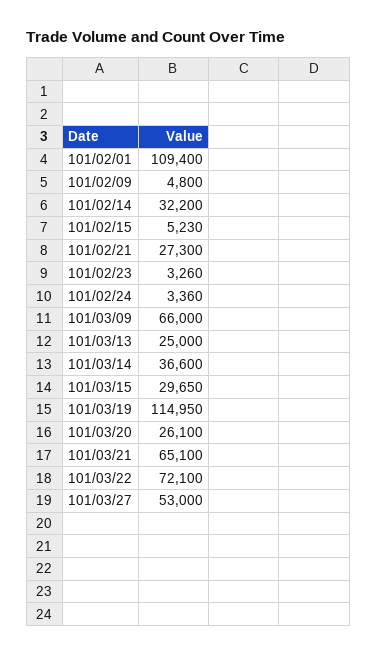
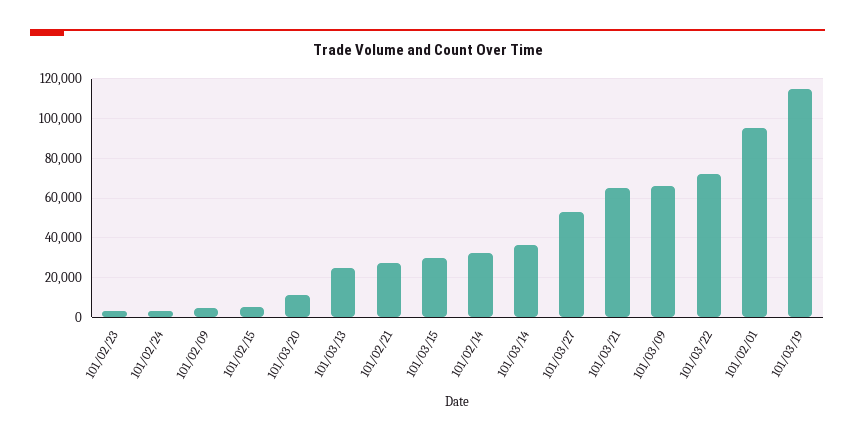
  {
-   "101/02/01": 109400,
+   "101/02/01": 95000,
    "101/02/09": 4800,
    "101/02/14": 32200,
    "101/02/15": 5230,
    "101/02/21": 27300,
    "101/02/23": 3260,
    "101/02/24": 3360,
    "101/03/09": 66000,
    "101/03/13": 25000,
    "101/03/14": 36600,
    "101/03/15": 29650,
    "101/03/19": 114950,
-   "101/03/20": 26100,
+   "101/03/20": 10000,
    "101/03/21": 65100,
    "101/03/22": 72100,
    "101/03/27": 53000
  }

